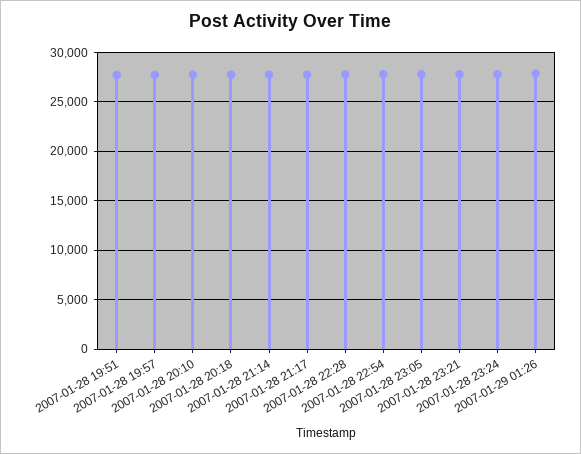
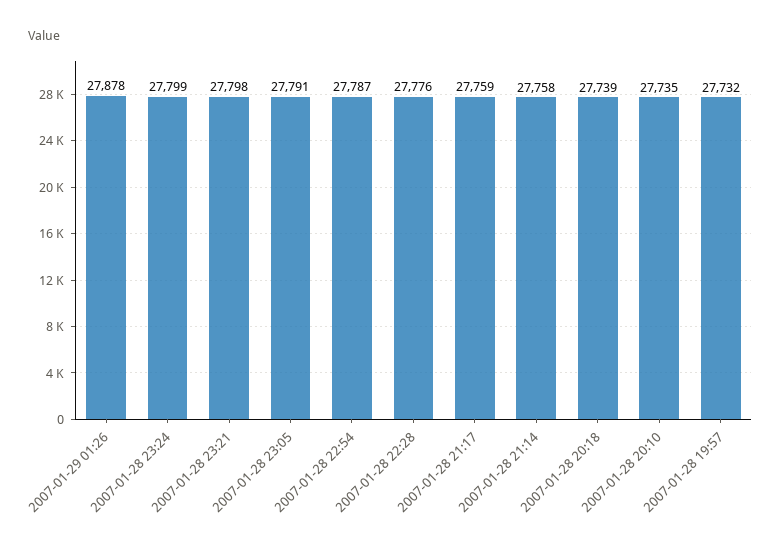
  {
-   "2007-01-28 19:51": 28000,
    "2007-01-28 19:57": 27732,
    "2007-01-28 20:10": 27735,
    "2007-01-28 20:18": 27739,
    "2007-01-28 21:14": 27758,
    "2007-01-28 21:17": 27759,
    "2007-01-28 22:28": 27776,
    "2007-01-28 22:54": 27787,
    "2007-01-28 23:05": 27791,
    "2007-01-28 23:21": 27798,
    "2007-01-28 23:24": 27799,
    "2007-01-29 01:26": 27878
  }

